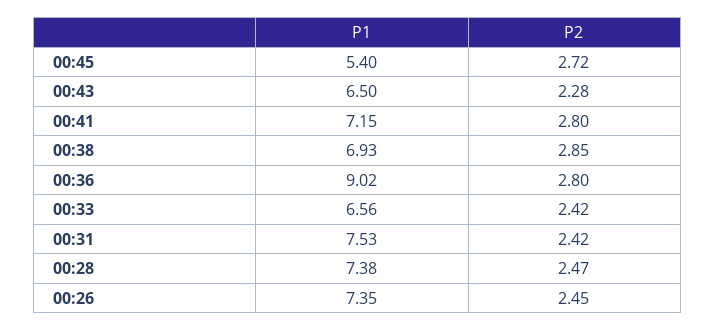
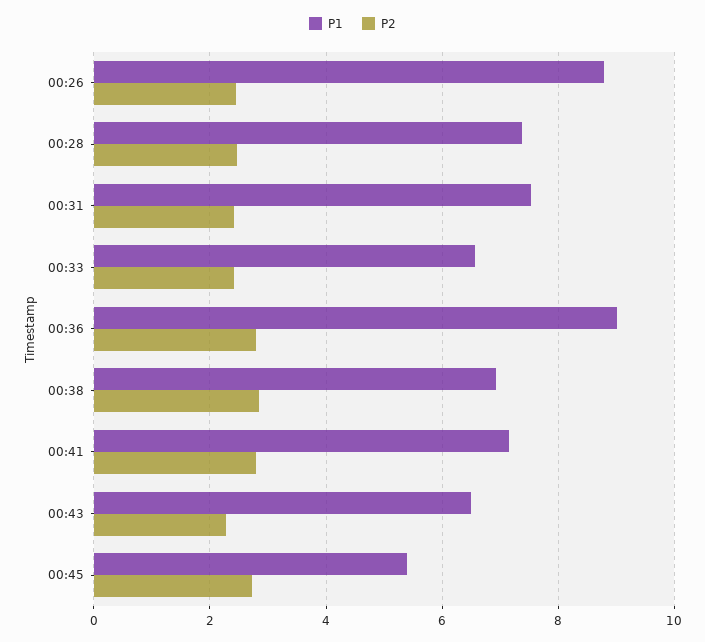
  {
    "P1": {
      "00:45": 5.4,
      "00:43": 6.5,
      "00:41": 7.15,
      "00:38": 6.93,
      "00:36": 9.02,
      "00:33": 6.56,
      "00:31": 7.53,
      "00:28": 7.38,
-     "00:26": 7.35
+     "00:26": 8.8
    },
    "P2": {
      "00:45": 2.72,
      "00:43": 2.28,
      "00:41": 2.8,
      "00:38": 2.85,
      "00:36": 2.8,
      "00:33": 2.42,
      "00:31": 2.42,
      "00:28": 2.47,
      "00:26": 2.45
    }
  }

